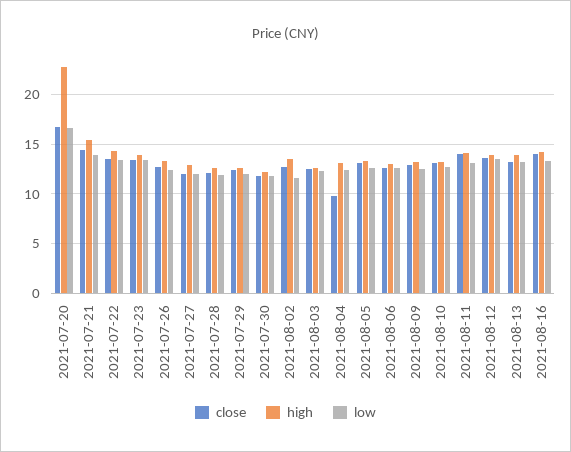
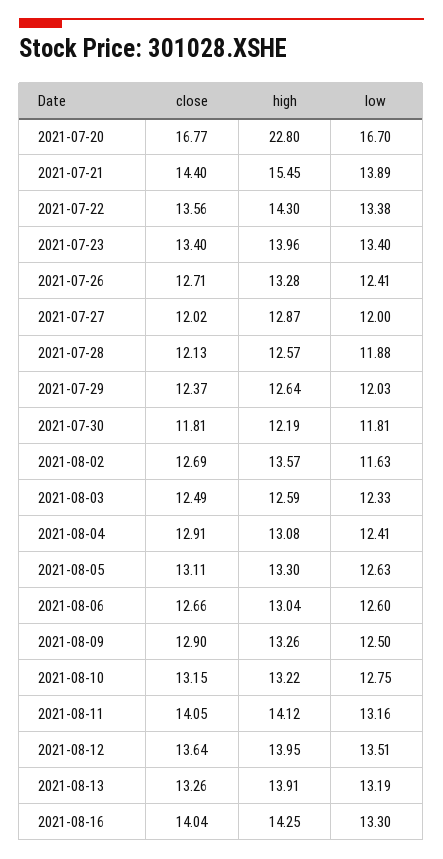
  {
    "close": {
      "2021-07-20": 16.77,
      "2021-07-21": 14.4,
      "2021-07-22": 13.56,
      "2021-07-23": 13.4,
      "2021-07-26": 12.71,
      "2021-07-27": 12.02,
      "2021-07-28": 12.13,
      "2021-07-29": 12.37,
      "2021-07-30": 11.81,
      "2021-08-02": 12.69,
      "2021-08-03": 12.49,
-     "2021-08-04": 10,
+     "2021-08-04": 12.91,
      "2021-08-05": 13.11,
      "2021-08-06": 12.66,
      "2021-08-09": 12.9,
      "2021-08-10": 13.15,
      "2021-08-11": 14.05,
      "2021-08-12": 13.64,
      "2021-08-13": 13.26,
      "2021-08-16": 14.04
    },
    "high": {
      "2021-07-20": 22.8,
      "2021-07-21": 15.45,
      "2021-07-22": 14.3,
      "2021-07-23": 13.96,
      "2021-07-26": 13.28,
      "2021-07-27": 12.87,
      "2021-07-28": 12.57,
      "2021-07-29": 12.64,
      "2021-07-30": 12.19,
      "2021-08-02": 13.57,
      "2021-08-03": 12.59,
      "2021-08-04": 13.08,
      "2021-08-05": 13.3,
      "2021-08-06": 13.04,
      "2021-08-09": 13.26,
      "2021-08-10": 13.22,
      "2021-08-11": 14.12,
      "2021-08-12": 13.95,
      "2021-08-13": 13.91,
      "2021-08-16": 14.25
    },
    "low": {
      "2021-07-20": 16.7,
      "2021-07-21": 13.89,
      "2021-07-22": 13.38,
      "2021-07-23": 13.4,
      "2021-07-26": 12.41,
      "2021-07-27": 12,
      "2021-07-28": 11.88,
      "2021-07-29": 12.03,
      "2021-07-30": 11.81,
      "2021-08-02": 11.63,
      "2021-08-03": 12.33,
      "2021-08-04": 12.41,
      "2021-08-05": 12.63,
      "2021-08-06": 12.6,
      "2021-08-09": 12.5,
      "2021-08-10": 12.75,
      "2021-08-11": 13.16,
      "2021-08-12": 13.51,
      "2021-08-13": 13.19,
      "2021-08-16": 13.3
    }
  }

